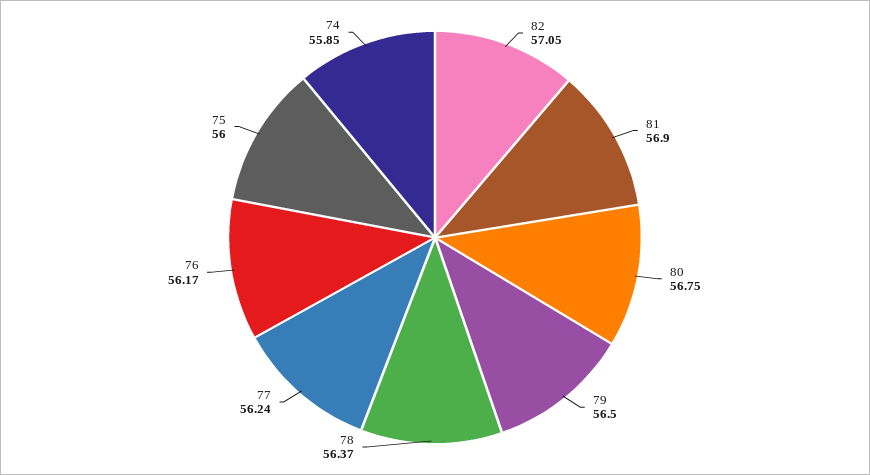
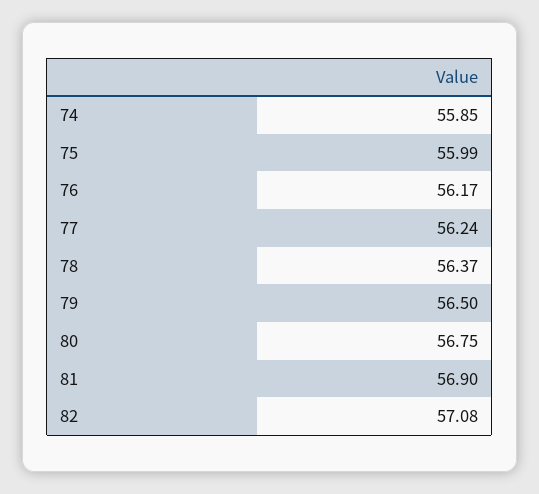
  {
-   "82": 57.05,
+   "82": 57.08,
    "81": 56.9,
    "80": 56.75,
    "79": 56.5,
    "78": 56.37,
    "77": 56.24,
    "76": 56.17,
-   "75": 56,
+   "75": 55.99,
    "74": 55.85
  }

